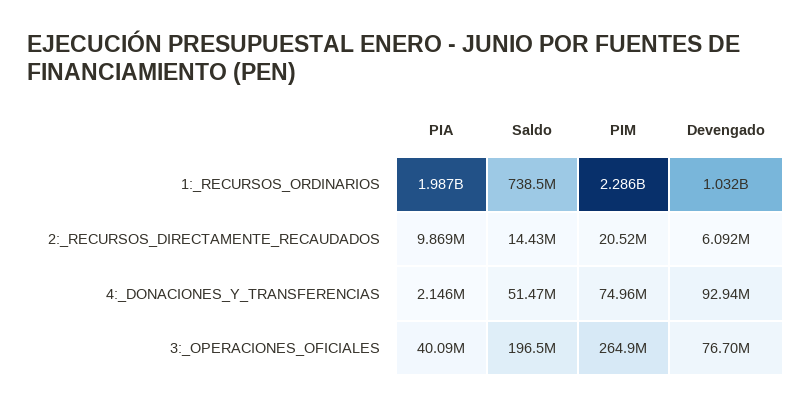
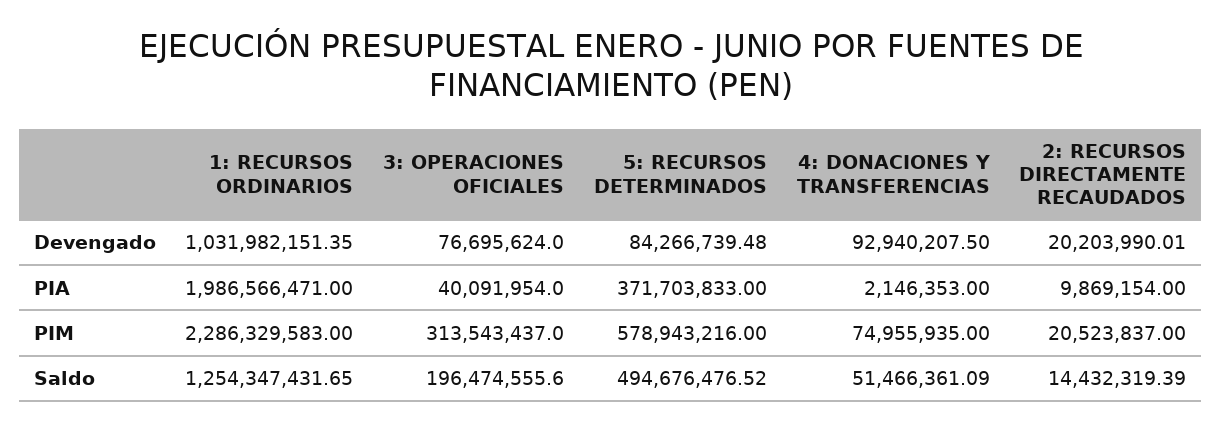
  {
    "PIA": {
      "1:_RECURSOS_ORDINARIOS": 1986566471,
      "2:_RECURSOS_DIRECTAMENTE_RECAUDADOS": 9869154,
      "4:_DONACIONES_Y_TRANSFERENCIAS": 2146353,
-     "3:_OPERACIONES_OFICIALES": 40091954
+     "3:_OPERACIONES_OFICIALES": 40091954,
+     "5: RECURSOS DETERMINADOS": 371703833
    },
    "Saldo": {
-     "1:_RECURSOS_ORDINARIOS": 738500000,
+     "1:_RECURSOS_ORDINARIOS": 1254347431.65,
      "2:_RECURSOS_DIRECTAMENTE_RECAUDADOS": 14432319.39,
      "4:_DONACIONES_Y_TRANSFERENCIAS": 51466361.09,
-     "3:_OPERACIONES_OFICIALES": 196474555.6
+     "3:_OPERACIONES_OFICIALES": 196474555.6,
+     "5: RECURSOS DETERMINADOS": 494676476.52
    },
    "PIM": {
      "1:_RECURSOS_ORDINARIOS": 2286329583,
      "2:_RECURSOS_DIRECTAMENTE_RECAUDADOS": 20523837,
      "4:_DONACIONES_Y_TRANSFERENCIAS": 74955935,
-     "3:_OPERACIONES_OFICIALES": 264900000
+     "3:_OPERACIONES_OFICIALES": 313543437,
+     "5: RECURSOS DETERMINADOS": 578943216
    },
    "Devengado": {
      "1:_RECURSOS_ORDINARIOS": 1031982151.35,
-     "2:_RECURSOS_DIRECTAMENTE_RECAUDADOS": 6092000,
+     "2:_RECURSOS_DIRECTAMENTE_RECAUDADOS": 20203990.01,
      "4:_DONACIONES_Y_TRANSFERENCIAS": 92940207.5,
-     "3:_OPERACIONES_OFICIALES": 76695624
+     "3:_OPERACIONES_OFICIALES": 76695624,
+     "5: RECURSOS DETERMINADOS": 84266739.48
    }
  }

